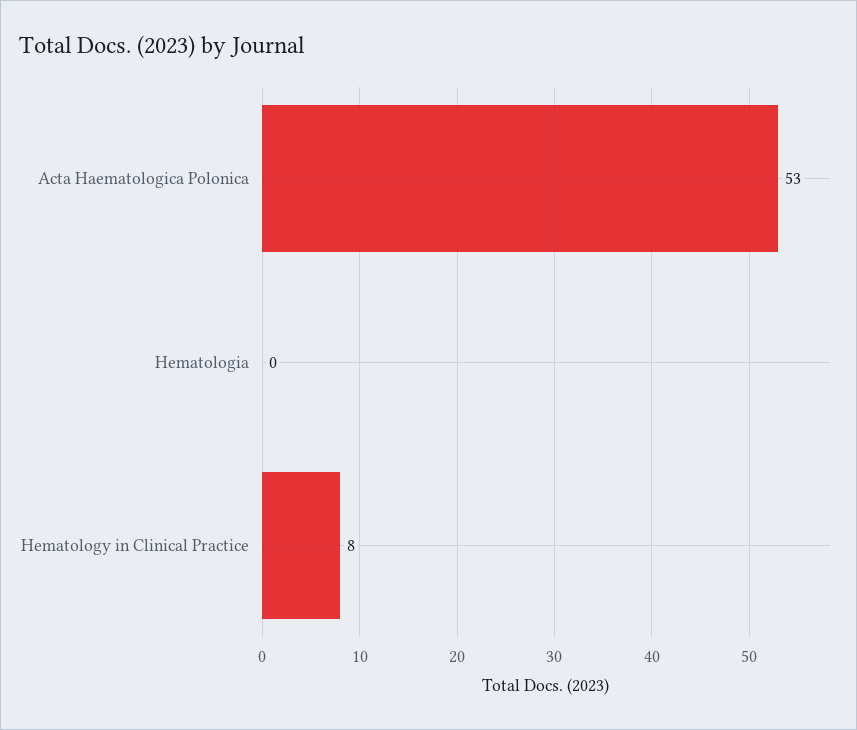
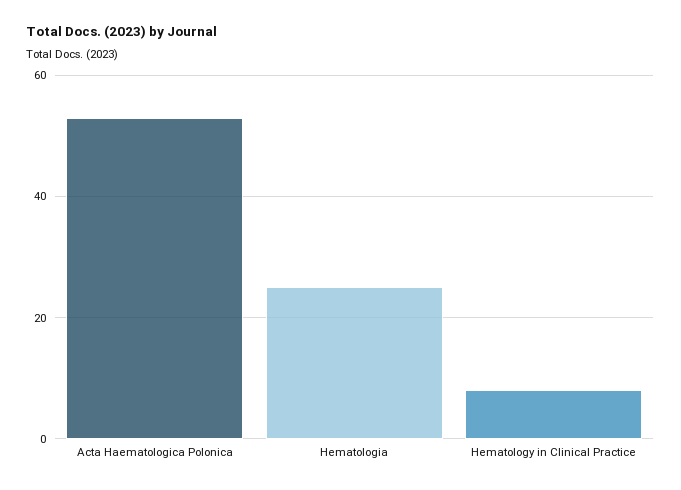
  {
    "Acta Haematologica Polonica": 53,
-   "Hematologia": 0,
+   "Hematologia": 25,
    "Hematology in Clinical Practice": 8
  }

